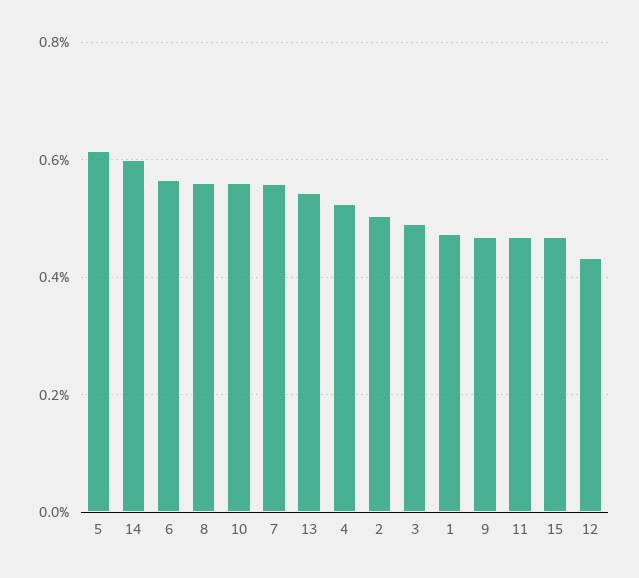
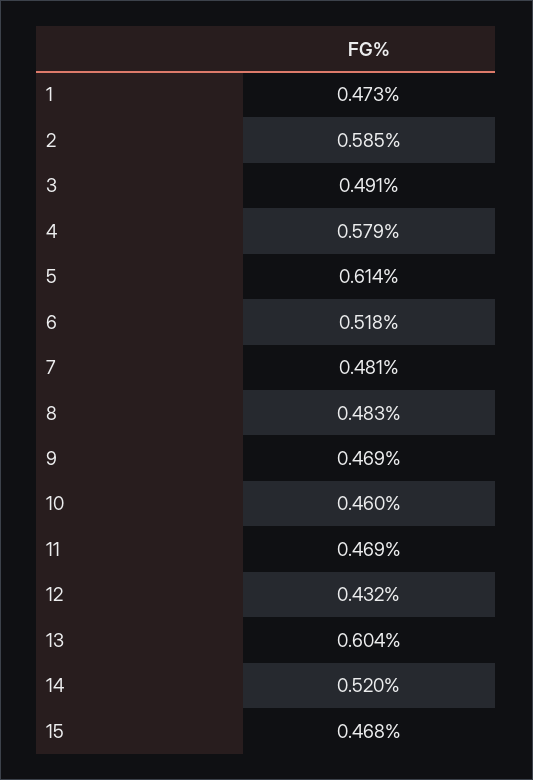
  {
    "5": 0.614,
-   "14": 0.6,
+   "14": 0.52,
-   "6": 0.56,
+   "6": 0.518,
-   "8": 0.56,
+   "8": 0.483,
-   "10": 0.56,
+   "10": 0.46,
-   "7": 0.56,
+   "7": 0.481,
-   "13": 0.54,
+   "13": 0.604,
-   "4": 0.52,
+   "4": 0.579,
-   "2": 0.5,
+   "2": 0.585,
    "3": 0.491,
    "1": 0.473,
    "9": 0.469,
    "11": 0.469,
    "15": 0.468,
    "12": 0.432
  }

